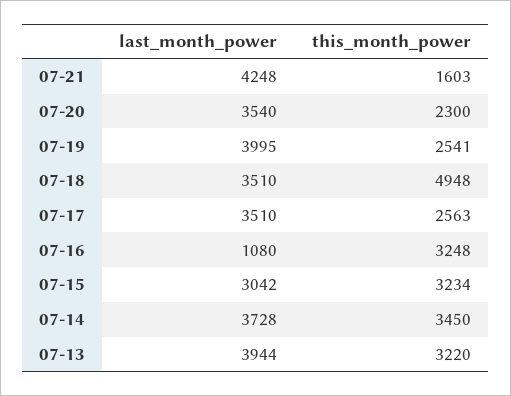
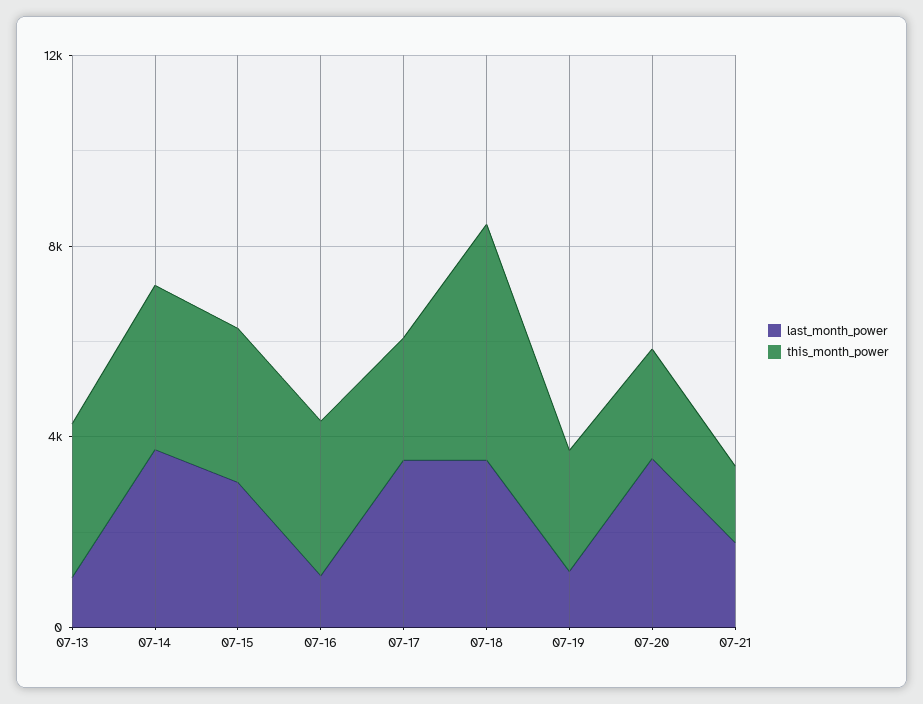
  {
    "last_month_power": {
-     "07-21": 4248,
+     "07-21": 2000,
      "07-20": 3540,
-     "07-19": 3995,
+     "07-19": 1000,
      "07-18": 3510,
      "07-17": 3510,
      "07-16": 1080,
      "07-15": 3042,
      "07-14": 3728,
-     "07-13": 3944
+     "07-13": 1000
    },
    "this_month_power": {
      "07-21": 1603,
      "07-20": 2300,
      "07-19": 2541,
      "07-18": 4948,
      "07-17": 2563,
      "07-16": 3248,
      "07-15": 3234,
      "07-14": 3450,
      "07-13": 3220
    }
  }

